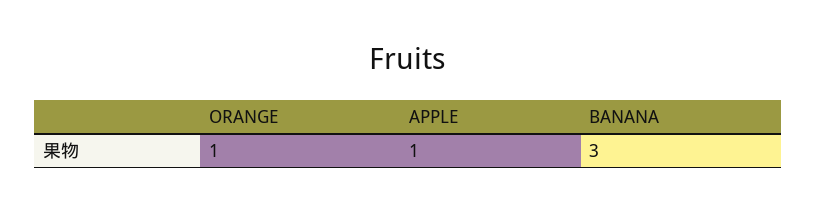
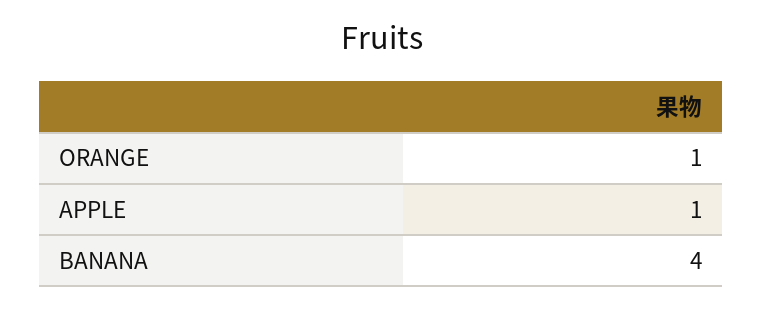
  {
    "ORANGE": 1,
    "APPLE": 1,
-   "BANANA": 3
+   "BANANA": 4
  }

